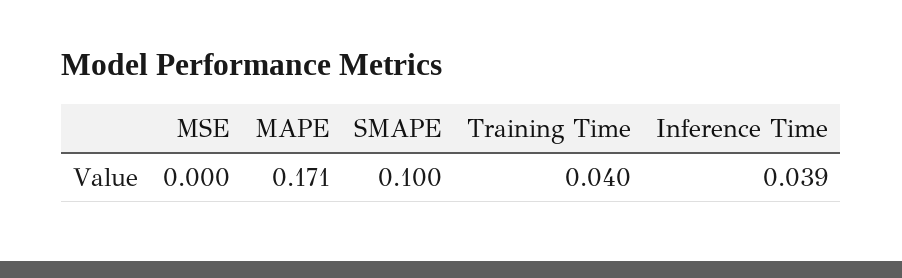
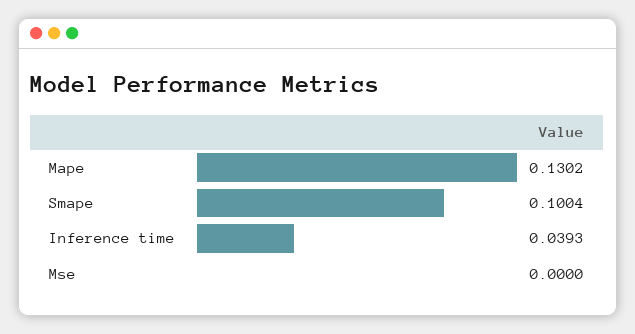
  {
    "MSE": 0,
-   "MAPE": 0.171,
+   "MAPE": 0.1302,
    "SMAPE": 0.1004,
-   "Training Time": 0.04,
    "Inference Time": 0.0393
  }

